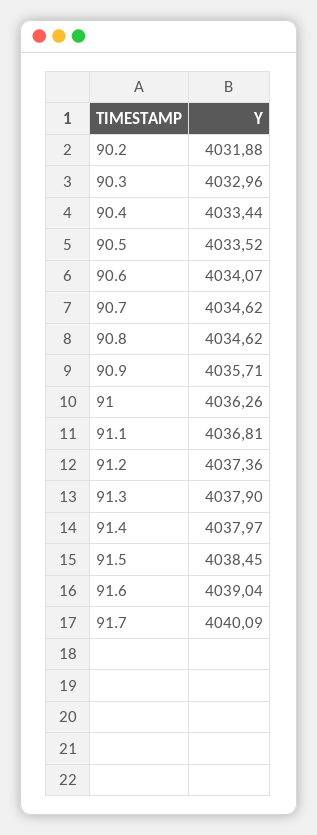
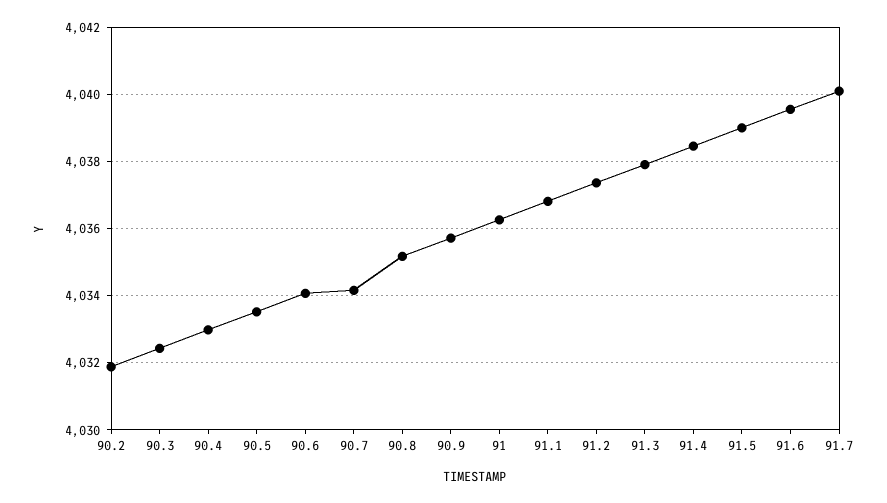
  {
    "90.2": 4031.88,
-   "90.3": 4032.96,
+   "90.3": 4032.4,
-   "90.4": 4033.44,
+   "90.4": 4033,
    "90.5": 4033.52,
    "90.6": 4034.07,
-   "90.7": 4034.62,
+   "90.7": 4034.2,
-   "90.8": 4034.62,
+   "90.8": 4035.2,
    "90.9": 4035.71,
    "91": 4036.26,
    "91.1": 4036.81,
    "91.2": 4037.36,
    "91.3": 4037.9,
-   "91.4": 4037.97,
+   "91.4": 4038.4,
-   "91.5": 4038.45,
+   "91.5": 4039,
-   "91.6": 4039.04,
+   "91.6": 4039.6,
    "91.7": 4040.09
  }

